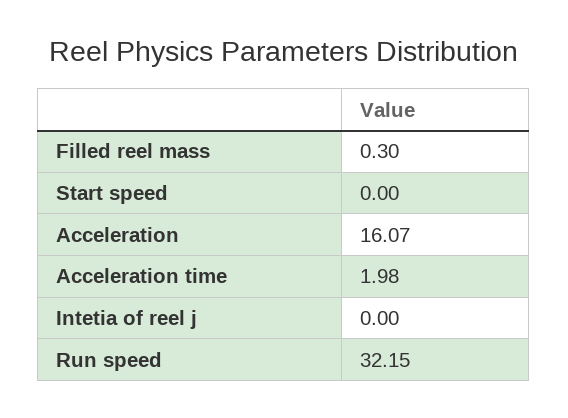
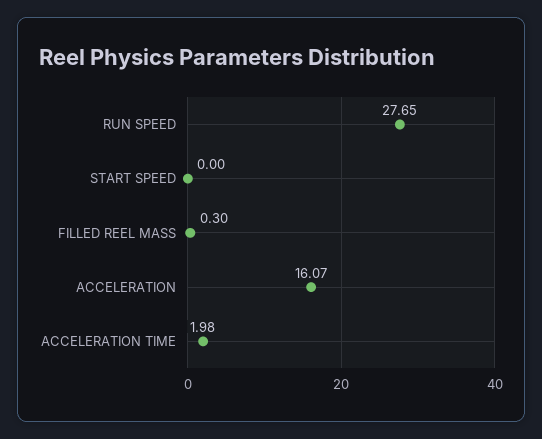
  {
    "Filled reel mass": 0.3,
    "Start speed": 0,
    "Acceleration": 16.07,
    "Acceleration time": 1.98,
-   "Intetia of reel j": 0,
-   "Run speed": 32.15
+   "Run speed": 27.65
  }

